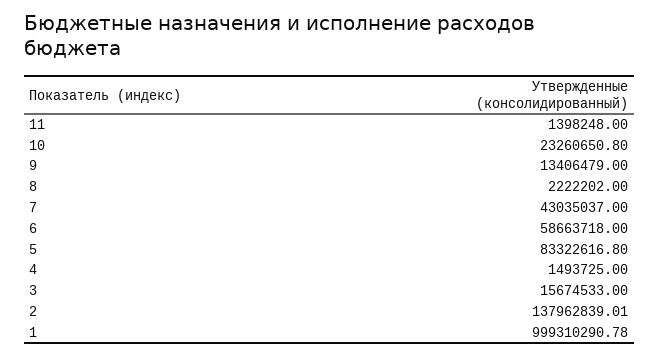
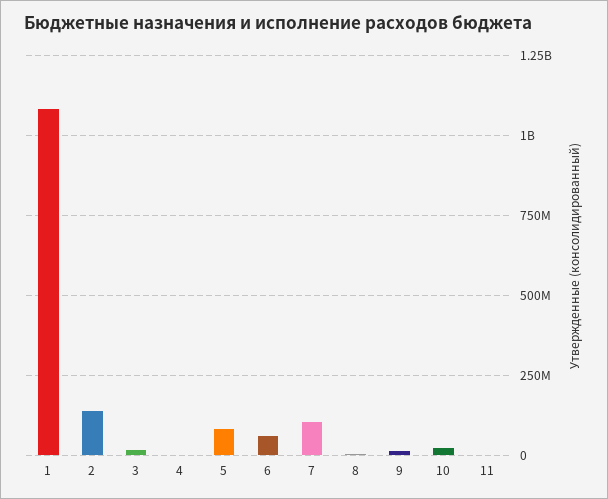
  {
    "11": 1398248,
    "10": 23260650.8,
    "9": 13406479,
    "8": 2222202,
-   "7": 43035037,
+   "7": 100000000,
    "6": 58663718,
    "5": 83322616.8,
    "4": 1493725,
    "3": 15674533,
    "2": 137962839.01,
-   "1": 999310290.78
+   "1": 1075000000
  }

